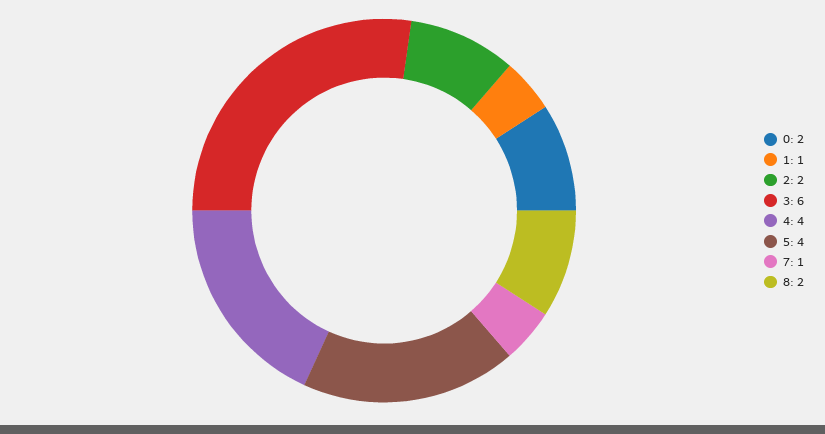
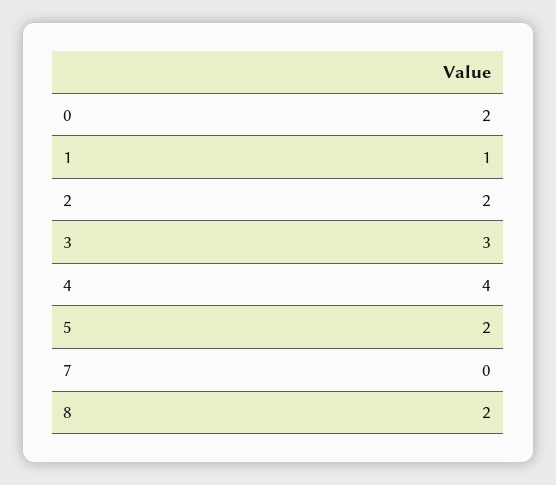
  {
    "0": 2,
    "1": 1,
    "2": 2,
-   "3": 6,
+   "3": 3,
    "4": 4,
-   "5": 4,
+   "5": 2,
-   "7": 1,
+   "7": 0,
    "8": 2
  }

